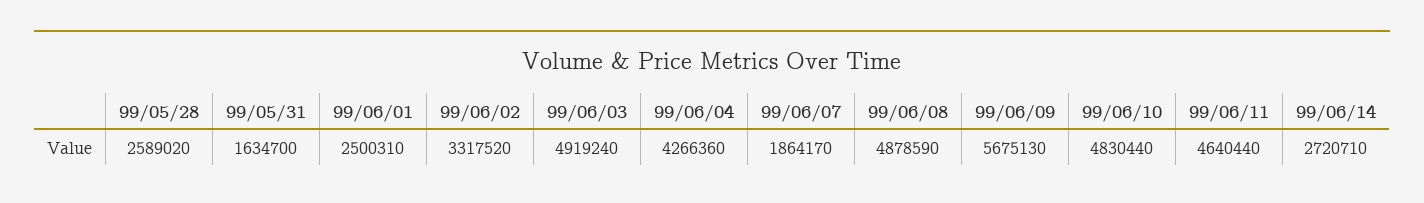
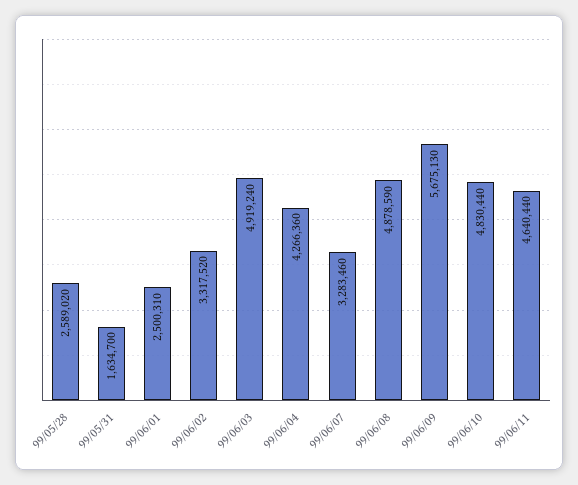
  {
    "99/05/28": 2589020,
    "99/05/31": 1634700,
    "99/06/01": 2500310,
    "99/06/02": 3317520,
    "99/06/03": 4919240,
    "99/06/04": 4266360,
-   "99/06/07": 1864170,
+   "99/06/07": 3283460,
    "99/06/08": 4878590,
    "99/06/09": 5675130,
    "99/06/10": 4830440,
-   "99/06/11": 4640440,
+   "99/06/11": 4640440
-   "99/06/14": 2720710
  }

